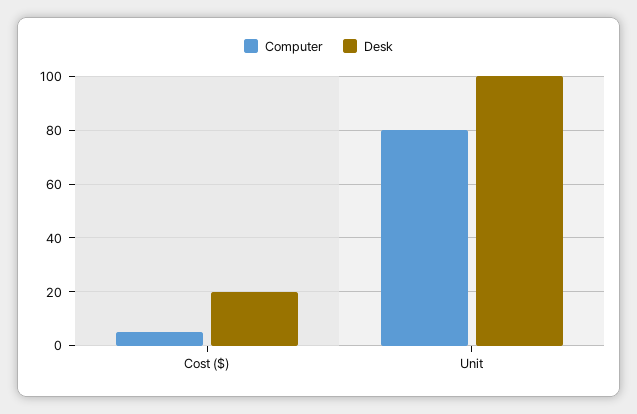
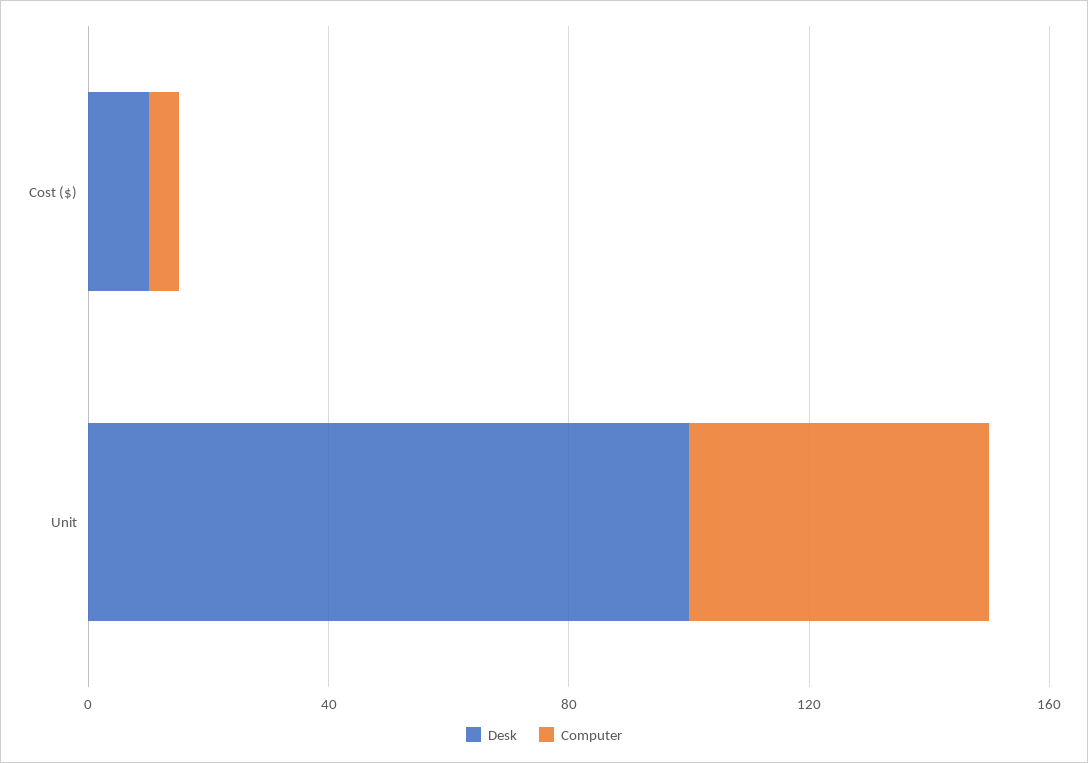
  {
    "Computer": {
      "Cost ($)": 5,
-     "Unit": 80
+     "Unit": 50
    },
    "Desk": {
-     "Cost ($)": 20,
+     "Cost ($)": 10,
      "Unit": 100
    }
  }

